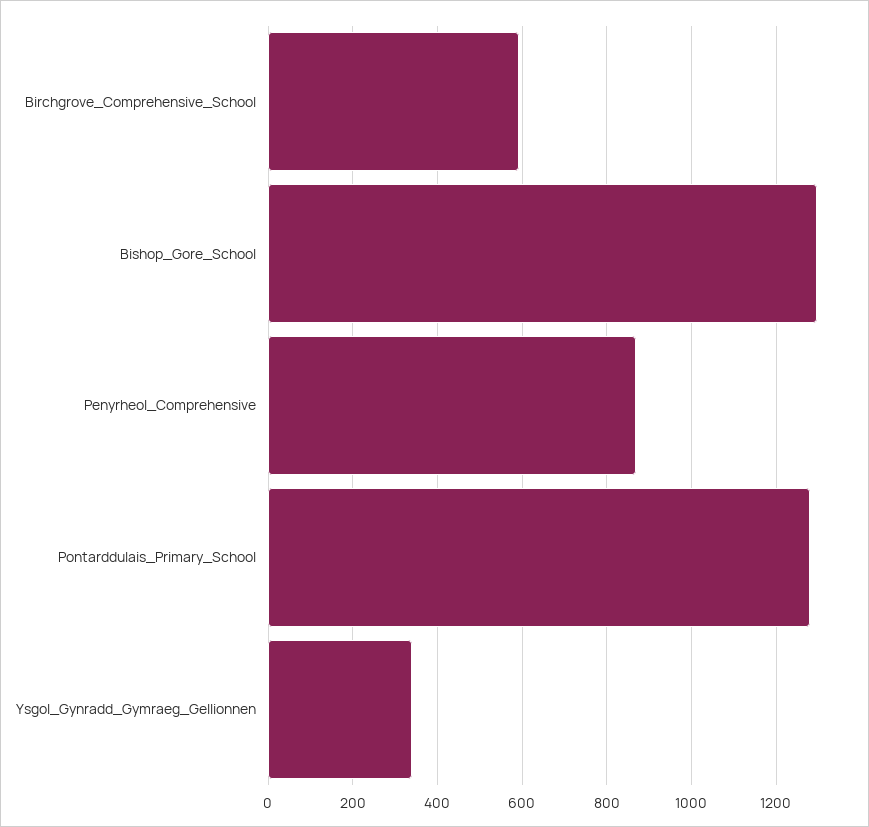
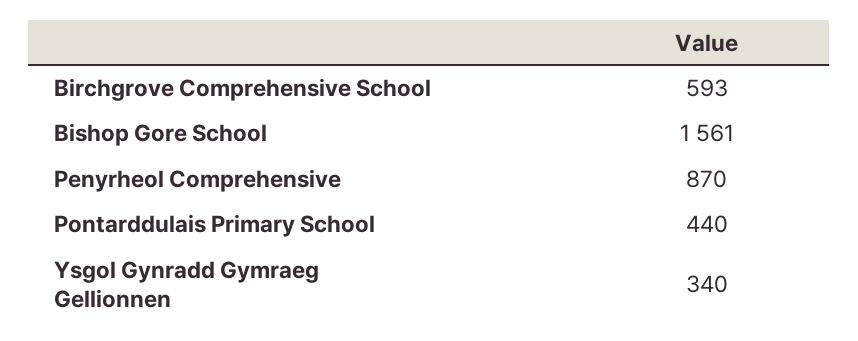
  {
    "Birchgrove_Comprehensive_School": 593,
-   "Bishop_Gore_School": 1300,
+   "Bishop_Gore_School": 1561,
    "Penyrheol_Comprehensive": 870,
-   "Pontarddulais_Primary_School": 1280,
+   "Pontarddulais_Primary_School": 440,
    "Ysgol_Gynradd_Gymraeg_Gellionnen": 340
  }

